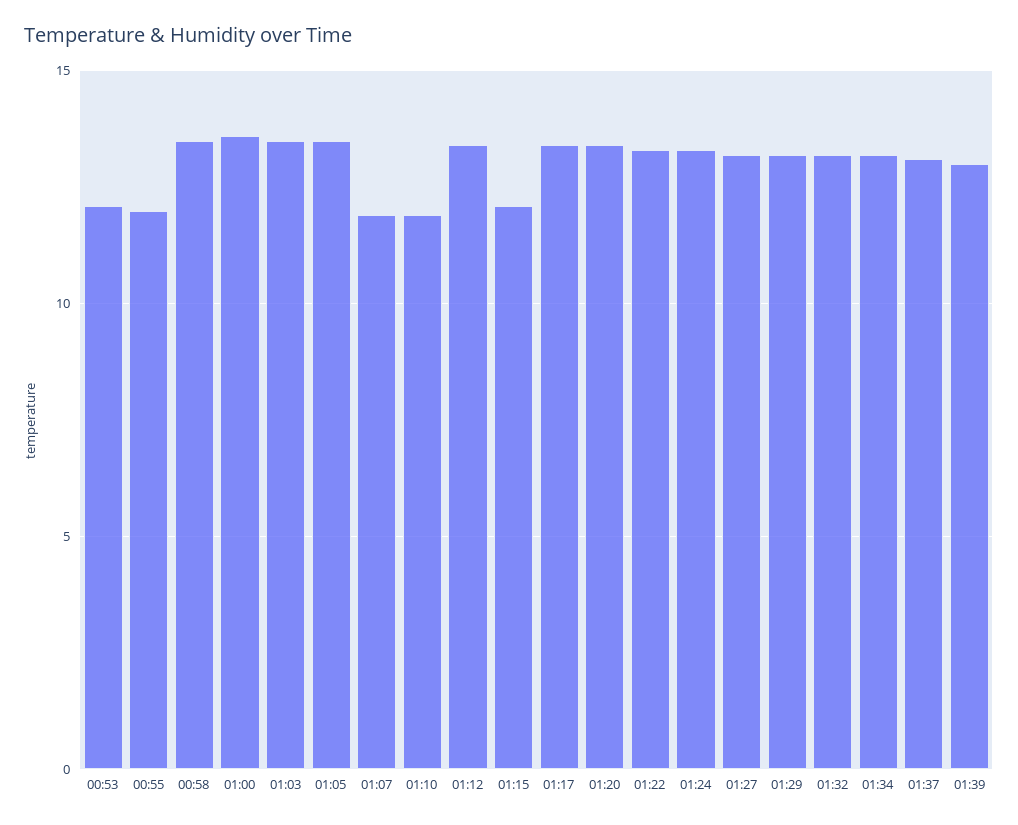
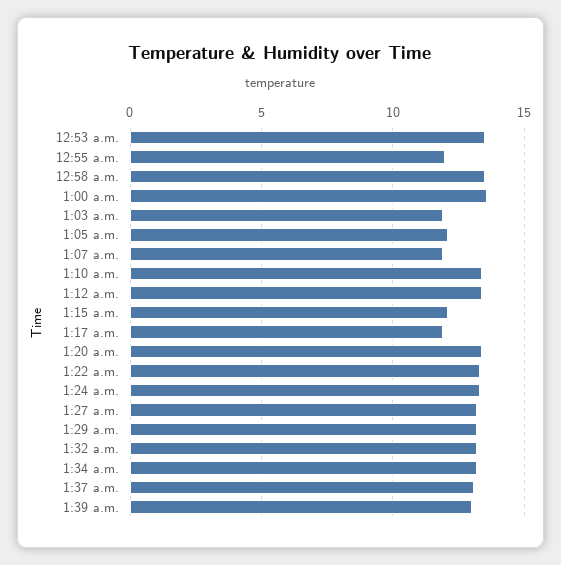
  {
-   "00:53": 12,
+   "00:53": 13.5,
    "00:55": 12,
    "00:58": 13.5,
    "01:00": 13.5,
-   "01:03": 13.5,
+   "01:03": 12,
-   "01:05": 13.5,
+   "01:05": 12,
    "01:07": 12,
-   "01:10": 12,
+   "01:10": 13.5,
    "01:12": 13.5,
    "01:15": 12,
-   "01:17": 13.5,
+   "01:17": 12,
    "01:20": 13.5,
    "01:22": 13.5,
    "01:24": 13.5,
    "01:27": 13,
    "01:29": 13,
    "01:32": 13,
    "01:34": 13,
    "01:37": 13,
    "01:39": 13
  }

